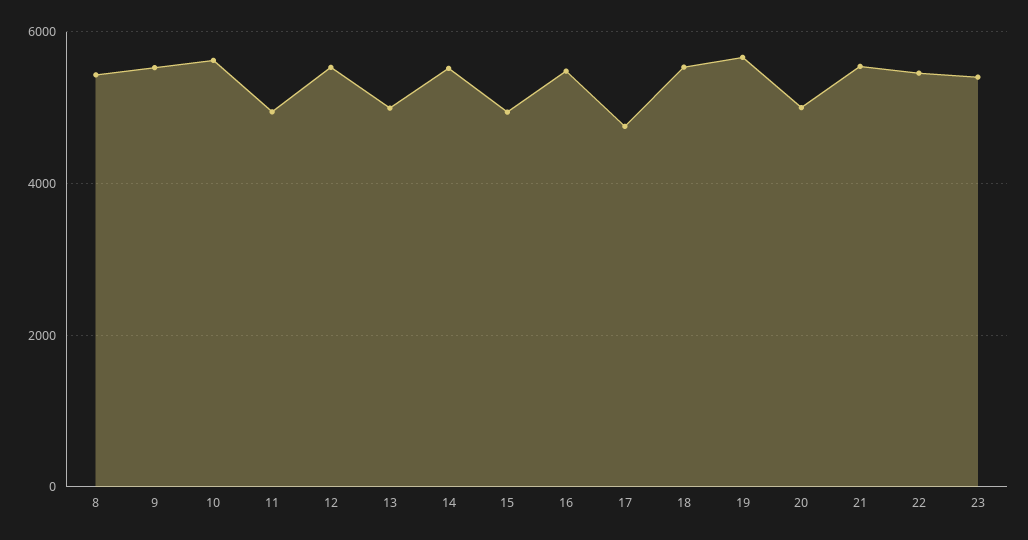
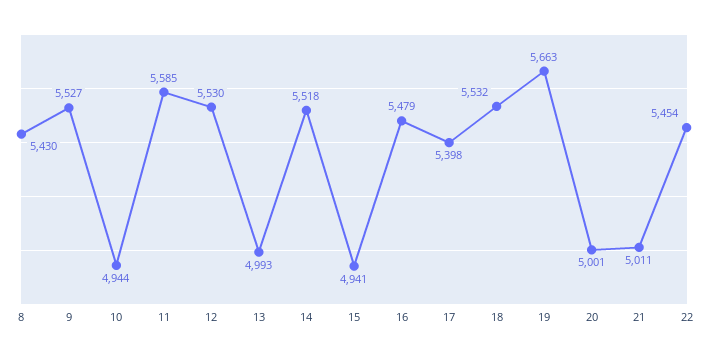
  {
    "8": 5430,
    "9": 5527,
-   "10": 5600,
+   "10": 4944,
-   "11": 5000,
+   "11": 5585,
    "12": 5530,
    "13": 4993,
    "14": 5518,
    "15": 4941,
    "16": 5479,
-   "17": 4800,
+   "17": 5398,
    "18": 5532,
    "19": 5663,
    "20": 5001,
-   "21": 5600,
+   "21": 5011,
-   "22": 5454,
+   "22": 5454
-   "23": 5400
  }

